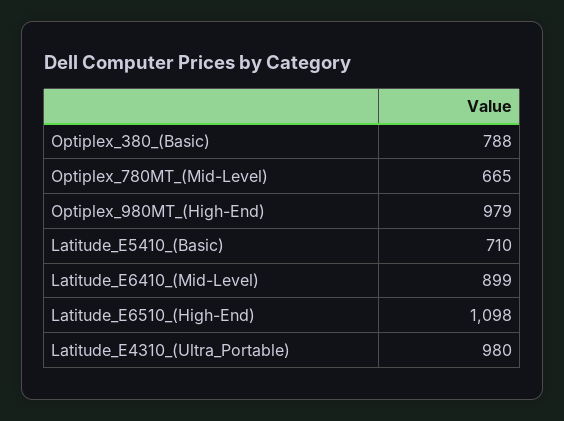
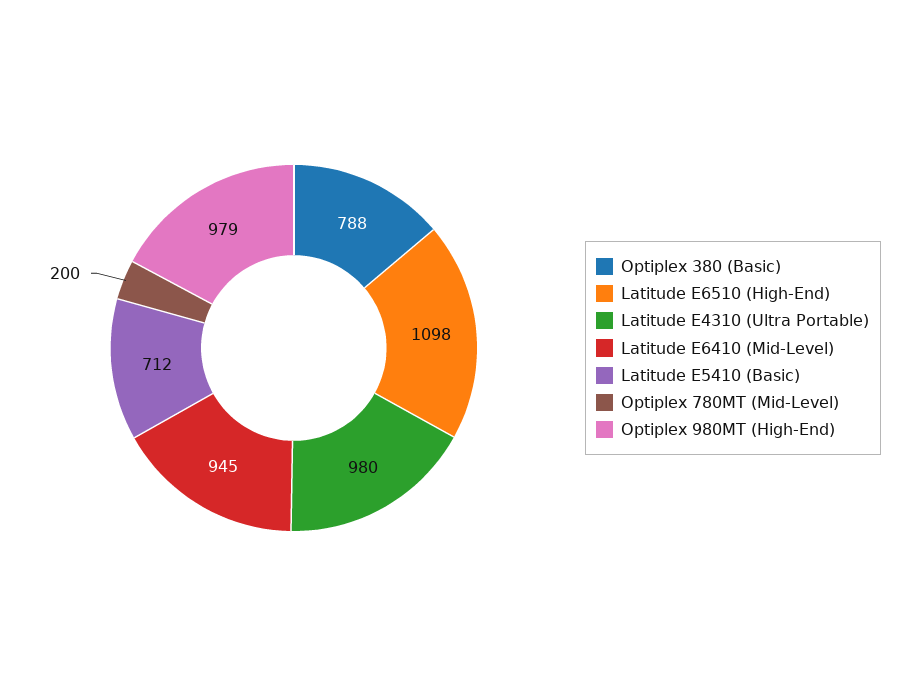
  {
    "Optiplex_380_(Basic)": 788,
-   "Optiplex_780MT_(Mid-Level)": 665,
+   "Optiplex_780MT_(Mid-Level)": 200,
    "Optiplex_980MT_(High-End)": 979,
-   "Latitude_E5410_(Basic)": 710,
+   "Latitude_E5410_(Basic)": 712,
-   "Latitude_E6410_(Mid-Level)": 899,
+   "Latitude_E6410_(Mid-Level)": 945,
    "Latitude_E6510_(High-End)": 1098,
    "Latitude_E4310_(Ultra_Portable)": 980
  }

